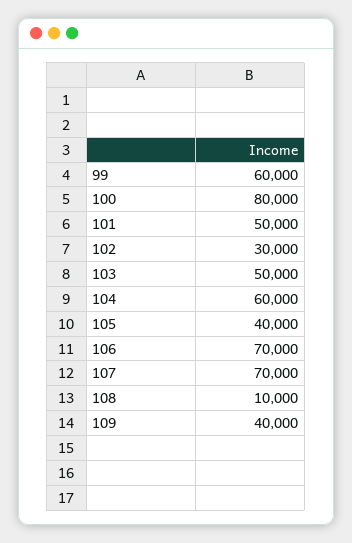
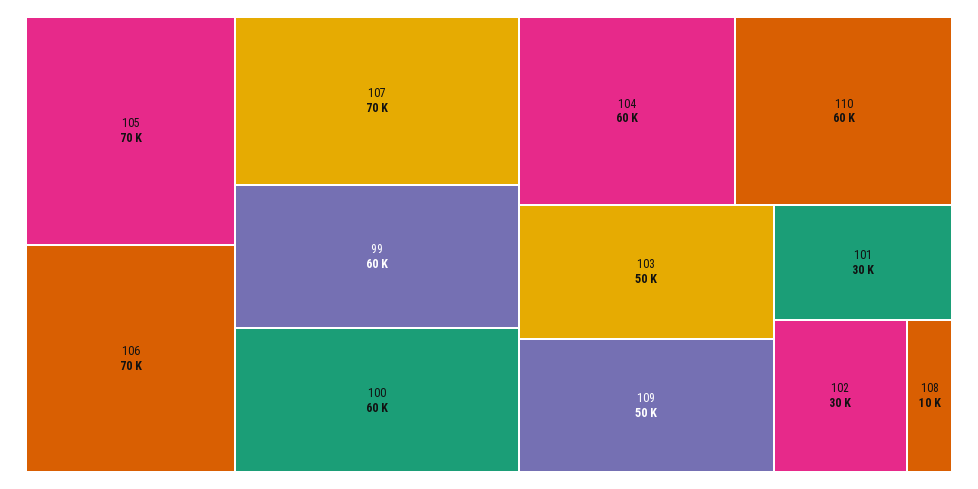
  {
    "99": 60000,
-   "100": 80000,
+   "100": 60000,
-   "101": 50000,
+   "101": 30000,
    "102": 30000,
    "103": 50000,
    "104": 60000,
-   "105": 40000,
+   "105": 70000,
    "106": 70000,
    "107": 70000,
    "108": 10000,
-   "109": 40000
+   "109": 50000,
+   "110": 60000
  }

